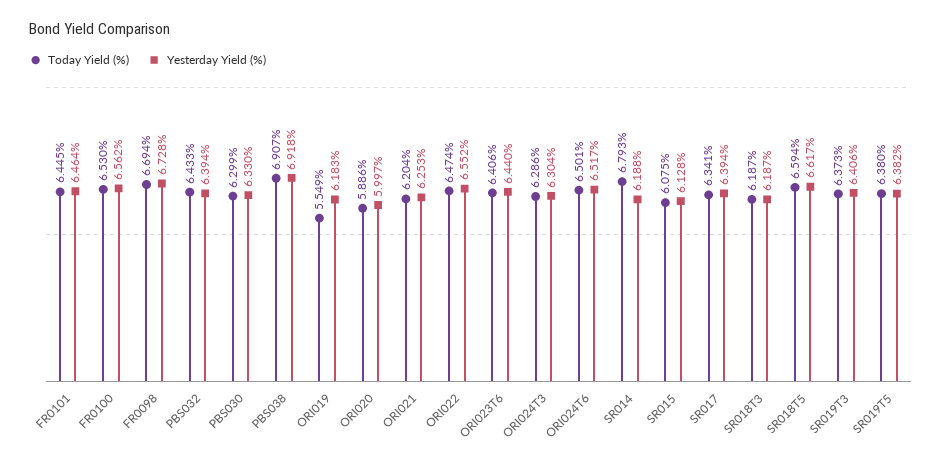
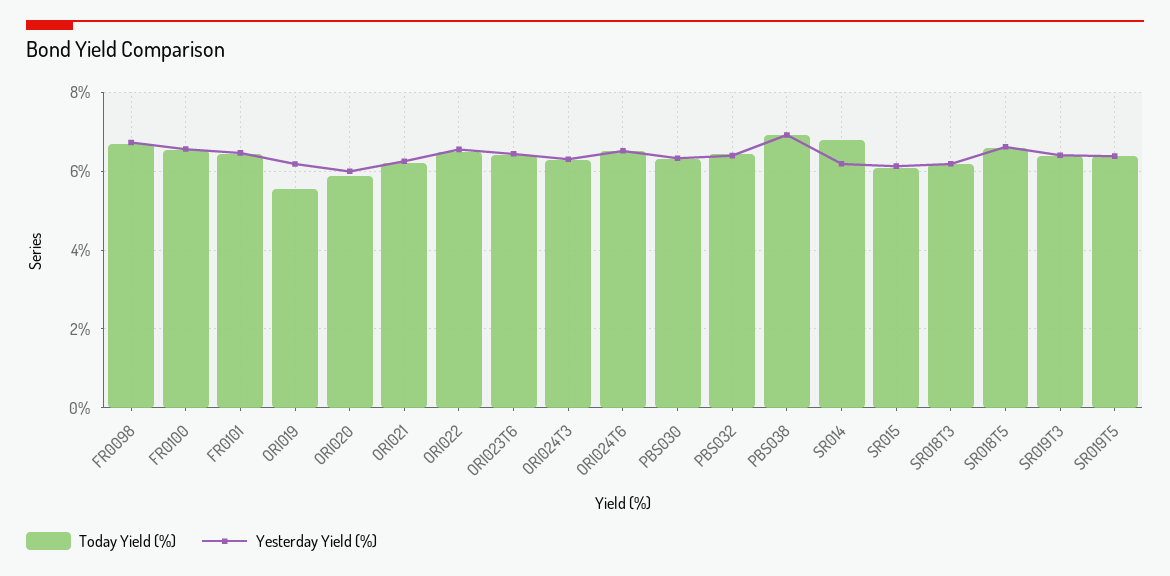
  {
    "Today Yield (%)": {
      "FR0101": 6.445,
      "FR0100": 6.53,
      "FR0098": 6.694,
      "PBS032": 6.433,
      "PBS030": 6.299,
      "PBS038": 6.907,
      "ORI019": 5.549,
      "ORI020": 5.886,
      "ORI021": 6.204,
      "ORI022": 6.474,
      "ORI023T6": 6.406,
      "ORI024T3": 6.286,
      "ORI024T6": 6.501,
      "SR014": 6.793,
      "SR015": 6.075,
-     "SR017": 6.341,
      "SR018T3": 6.187,
      "SR018T5": 6.594,
      "SR019T3": 6.373,
      "SR019T5": 6.38
    },
    "Yesterday Yield (%)": {
      "FR0101": 6.464,
      "FR0100": 6.562,
      "FR0098": 6.728,
      "PBS032": 6.394,
      "PBS030": 6.33,
      "PBS038": 6.918,
      "ORI019": 6.183,
      "ORI020": 5.997,
      "ORI021": 6.253,
      "ORI022": 6.552,
      "ORI023T6": 6.44,
      "ORI024T3": 6.304,
      "ORI024T6": 6.517,
      "SR014": 6.188,
      "SR015": 6.128,
-     "SR017": 6.394,
      "SR018T3": 6.187,
      "SR018T5": 6.617,
      "SR019T3": 6.406,
      "SR019T5": 6.382
    }
  }

